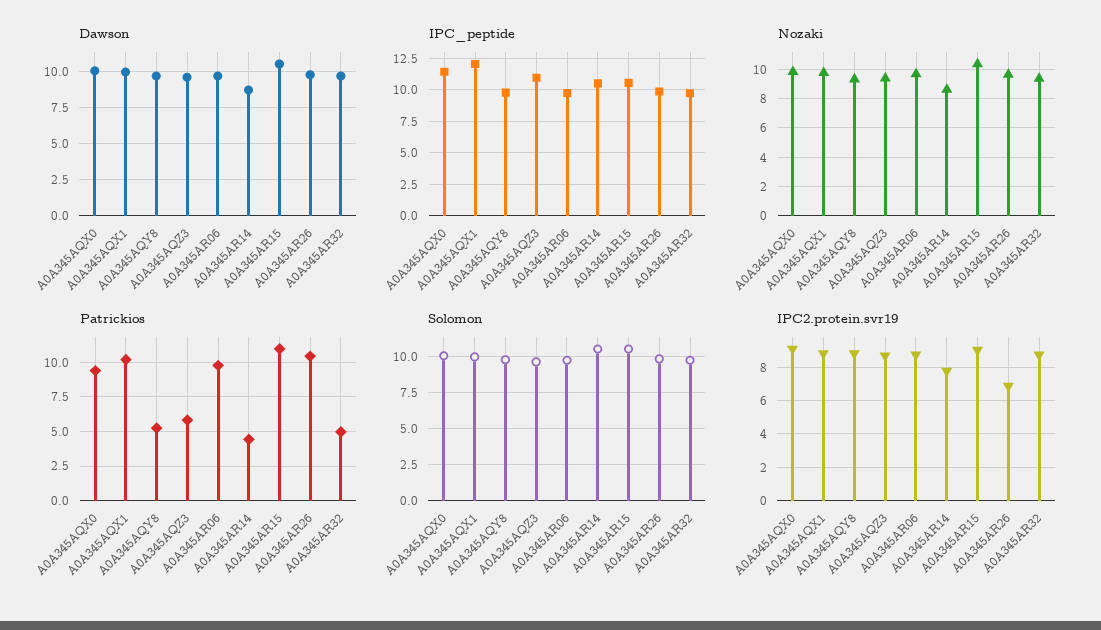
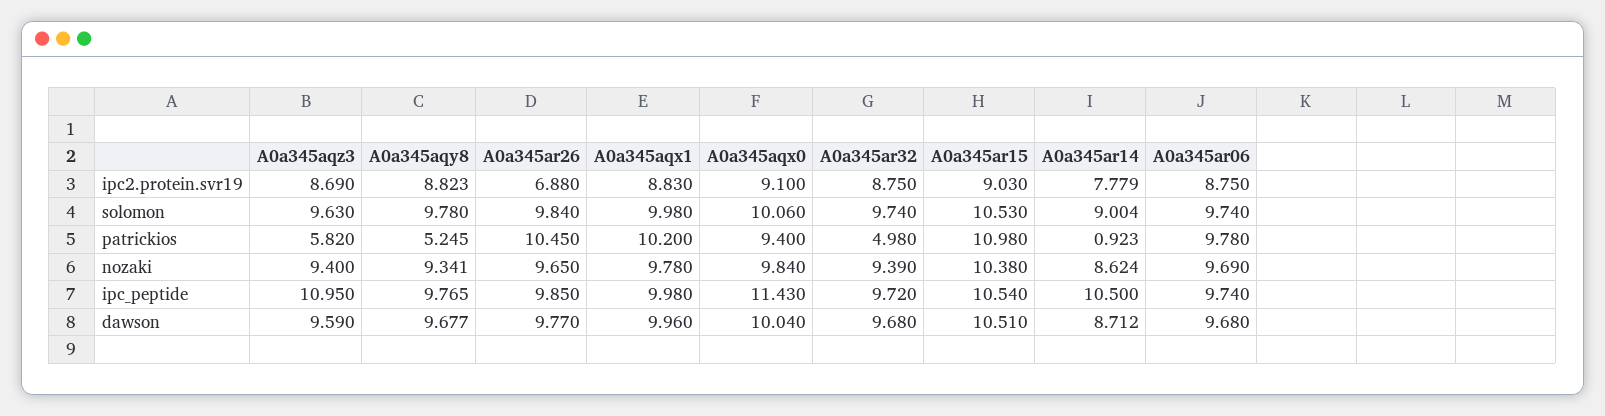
  {
    "Dawson": {
      "A0A345AQX0": 10.04,
      "A0A345AQX1": 9.96,
      "A0A345AQY8": 9.677,
      "A0A345AQZ3": 9.59,
      "A0A345AR06": 9.68,
      "A0A345AR14": 8.712,
      "A0A345AR15": 10.51,
      "A0A345AR26": 9.77,
      "A0A345AR32": 9.68
    },
    "IPC_peptide": {
      "A0A345AQX0": 11.43,
-     "A0A345AQX1": 12,
+     "A0A345AQX1": 9.98,
      "A0A345AQY8": 9.765,
      "A0A345AQZ3": 10.95,
      "A0A345AR06": 9.74,
      "A0A345AR14": 10.5,
      "A0A345AR15": 10.54,
      "A0A345AR26": 9.85,
      "A0A345AR32": 9.72
    },
    "Nozaki": {
      "A0A345AQX0": 9.84,
      "A0A345AQX1": 9.78,
      "A0A345AQY8": 9.341,
      "A0A345AQZ3": 9.4,
      "A0A345AR06": 9.69,
      "A0A345AR14": 8.624,
      "A0A345AR15": 10.38,
      "A0A345AR26": 9.65,
      "A0A345AR32": 9.39
    },
    "Patrickios": {
      "A0A345AQX0": 9.4,
      "A0A345AQX1": 10.2,
      "A0A345AQY8": 5.245,
      "A0A345AQZ3": 5.82,
      "A0A345AR06": 9.78,
-     "A0A345AR14": 4.5,
+     "A0A345AR14": 0.923,
      "A0A345AR15": 10.98,
      "A0A345AR26": 10.45,
      "A0A345AR32": 4.98
    },
    "Solomon": {
      "A0A345AQX0": 10.06,
      "A0A345AQX1": 9.98,
      "A0A345AQY8": 9.78,
      "A0A345AQZ3": 9.63,
      "A0A345AR06": 9.74,
-     "A0A345AR14": 10.5,
+     "A0A345AR14": 9.004,
      "A0A345AR15": 10.53,
      "A0A345AR26": 9.84,
      "A0A345AR32": 9.74
    },
    "IPC2.protein.svr19": {
      "A0A345AQX0": 9.1,
      "A0A345AQX1": 8.83,
      "A0A345AQY8": 8.823,
      "A0A345AQZ3": 8.69,
      "A0A345AR06": 8.75,
      "A0A345AR14": 7.779,
      "A0A345AR15": 9.03,
      "A0A345AR26": 6.88,
      "A0A345AR32": 8.75
    }
  }

